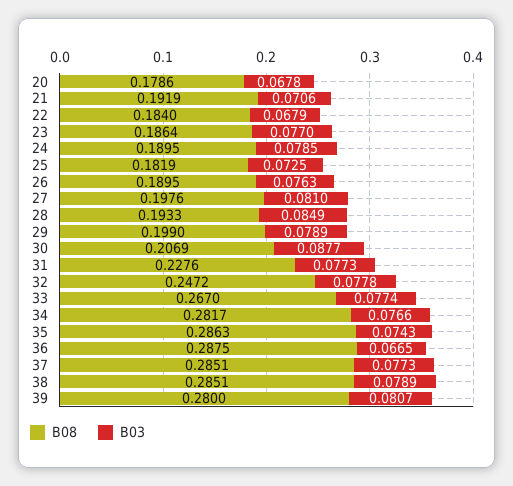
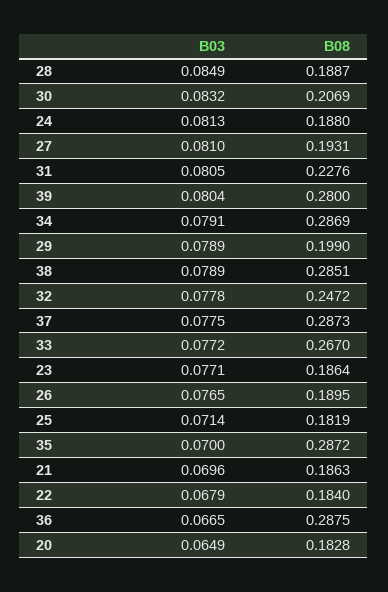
  {
    "B08": {
-     "20": 0.1786,
+     "20": 0.1828,
-     "21": 0.1919,
+     "21": 0.1863,
      "22": 0.184,
      "23": 0.1864,
-     "24": 0.1895,
+     "24": 0.188,
      "25": 0.1819,
      "26": 0.1895,
-     "27": 0.1976,
+     "27": 0.1931,
-     "28": 0.1933,
+     "28": 0.1887,
      "29": 0.199,
      "30": 0.2069,
      "31": 0.2276,
      "32": 0.2472,
      "33": 0.267,
-     "34": 0.2817,
+     "34": 0.2869,
-     "35": 0.2863,
+     "35": 0.2872,
      "36": 0.2875,
-     "37": 0.2851,
+     "37": 0.2873,
      "38": 0.2851,
      "39": 0.28
    },
    "B03": {
-     "20": 0.0678,
+     "20": 0.0649,
-     "21": 0.0706,
+     "21": 0.0696,
      "22": 0.0679,
-     "23": 0.077,
+     "23": 0.0771,
-     "24": 0.0785,
+     "24": 0.0813,
-     "25": 0.0725,
+     "25": 0.0714,
-     "26": 0.0763,
+     "26": 0.0765,
      "27": 0.081,
      "28": 0.0849,
      "29": 0.0789,
-     "30": 0.0877,
+     "30": 0.0832,
-     "31": 0.0773,
+     "31": 0.0805,
      "32": 0.0778,
-     "33": 0.0774,
+     "33": 0.0772,
-     "34": 0.0766,
+     "34": 0.0791,
-     "35": 0.0743,
+     "35": 0.07,
      "36": 0.0665,
-     "37": 0.0773,
+     "37": 0.0775,
      "38": 0.0789,
-     "39": 0.0807
+     "39": 0.0804
    }
  }

